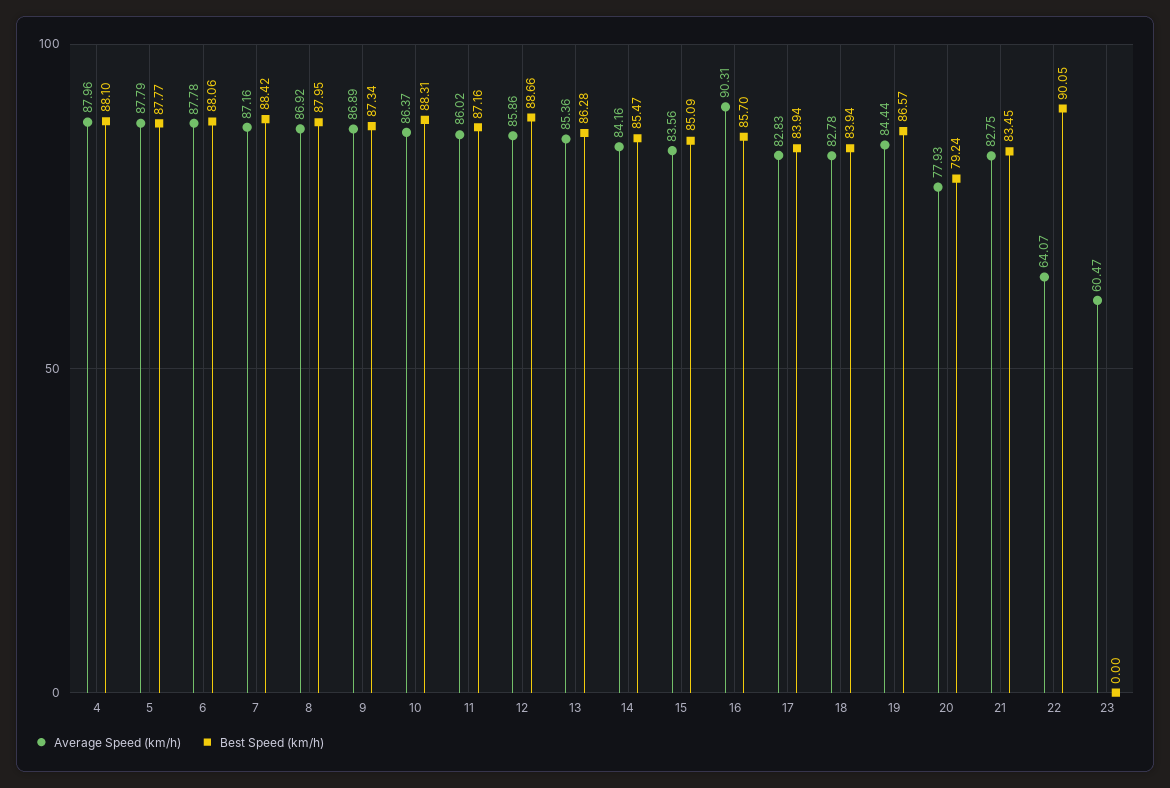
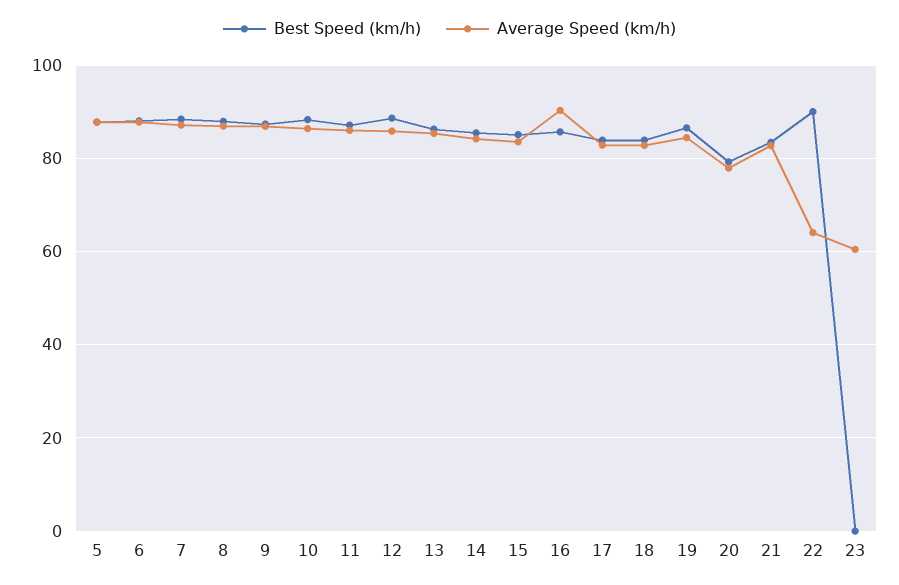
  {
    "Average Speed (km/h)": {
-     "4": 87.96,
      "5": 87.79,
      "6": 87.78,
      "7": 87.16,
      "8": 86.92,
      "9": 86.89,
      "10": 86.37,
      "11": 86.02,
      "12": 85.86,
      "13": 85.36,
      "14": 84.16,
      "15": 83.56,
      "16": 90.31,
      "17": 82.83,
      "18": 82.78,
      "19": 84.44,
      "20": 77.93,
      "21": 82.75,
      "22": 64.07,
      "23": 60.47
    },
    "Best Speed (km/h)": {
-     "4": 88.1,
      "5": 87.77,
      "6": 88.06,
      "7": 88.42,
      "8": 87.95,
      "9": 87.34,
      "10": 88.31,
      "11": 87.16,
      "12": 88.66,
      "13": 86.28,
      "14": 85.47,
      "15": 85.09,
      "16": 85.7,
      "17": 83.94,
      "18": 83.94,
      "19": 86.57,
      "20": 79.24,
      "21": 83.45,
      "22": 90.05,
      "23": 0
    }
  }

